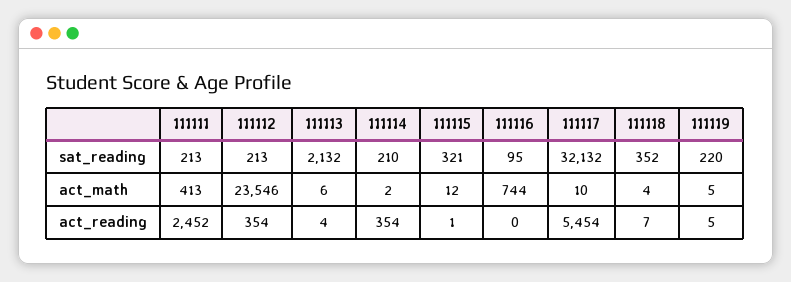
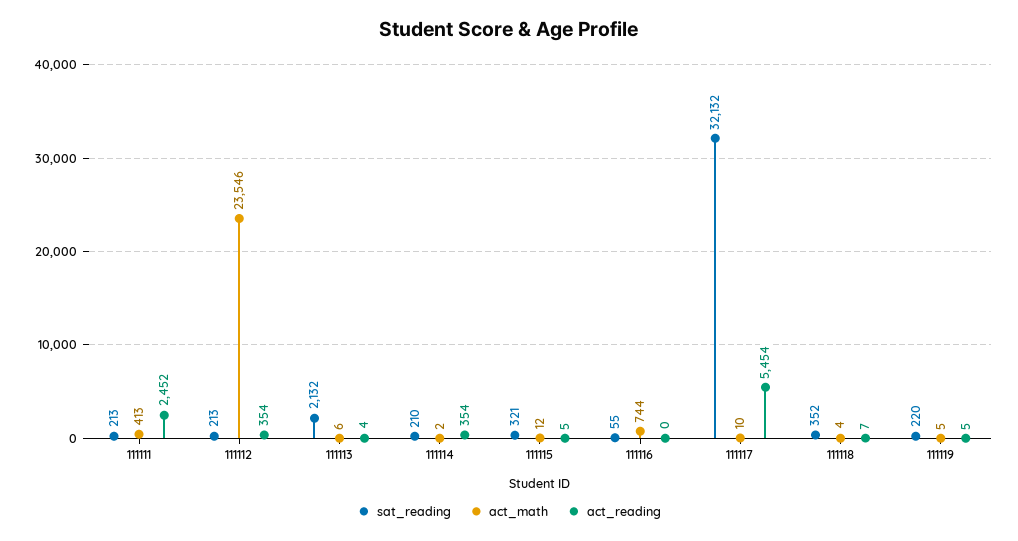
  {
    "sat_reading": {
      "111111": 213,
      "111112": 213,
      "111113": 2132,
      "111114": 210,
      "111115": 321,
-     "111116": 95,
+     "111116": 55,
      "111117": 32132,
      "111118": 352,
      "111119": 220
    },
    "act_math": {
      "111111": 413,
      "111112": 23546,
      "111113": 6,
      "111114": 2,
      "111115": 12,
      "111116": 744,
      "111117": 10,
      "111118": 4,
      "111119": 5
    },
    "act_reading": {
      "111111": 2452,
      "111112": 354,
      "111113": 4,
      "111114": 354,
-     "111115": 1,
+     "111115": 5,
      "111116": 0,
      "111117": 5454,
      "111118": 7,
      "111119": 5
    }
  }

